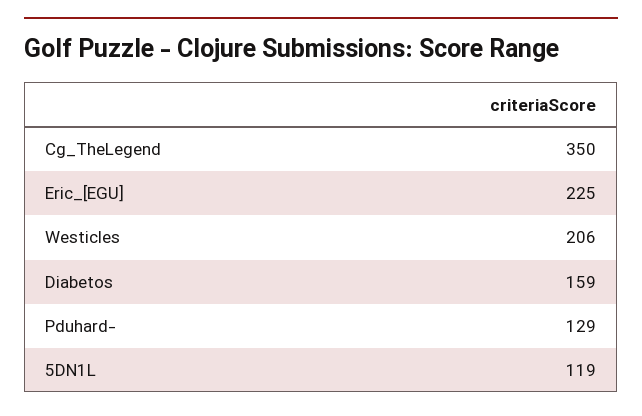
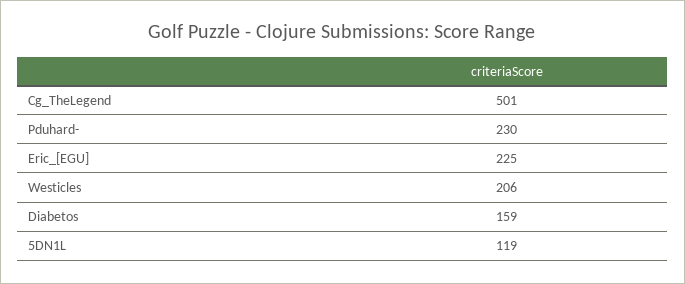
  {
-   "Cg_TheLegend": 350,
+   "Cg_TheLegend": 501,
    "Eric_[EGU]": 225,
    "Westicles": 206,
    "Diabetos": 159,
-   "Pduhard-": 129,
+   "Pduhard-": 230,
    "5DN1L": 119
  }

